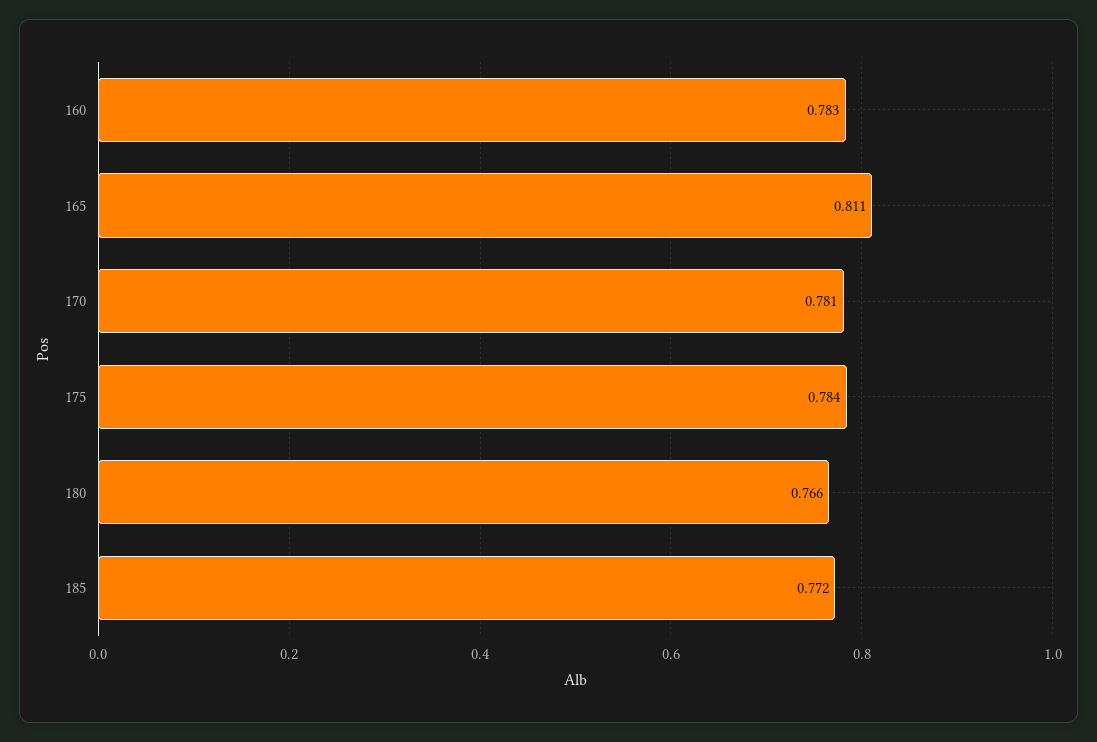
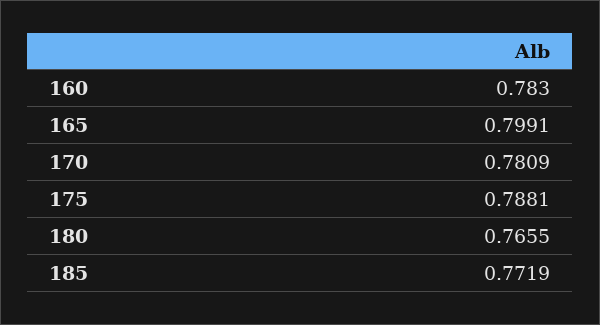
  {
    "160": 0.783,
-   "165": 0.811,
+   "165": 0.7991,
    "170": 0.7809,
-   "175": 0.784,
+   "175": 0.7881,
    "180": 0.7655,
    "185": 0.7719
  }

